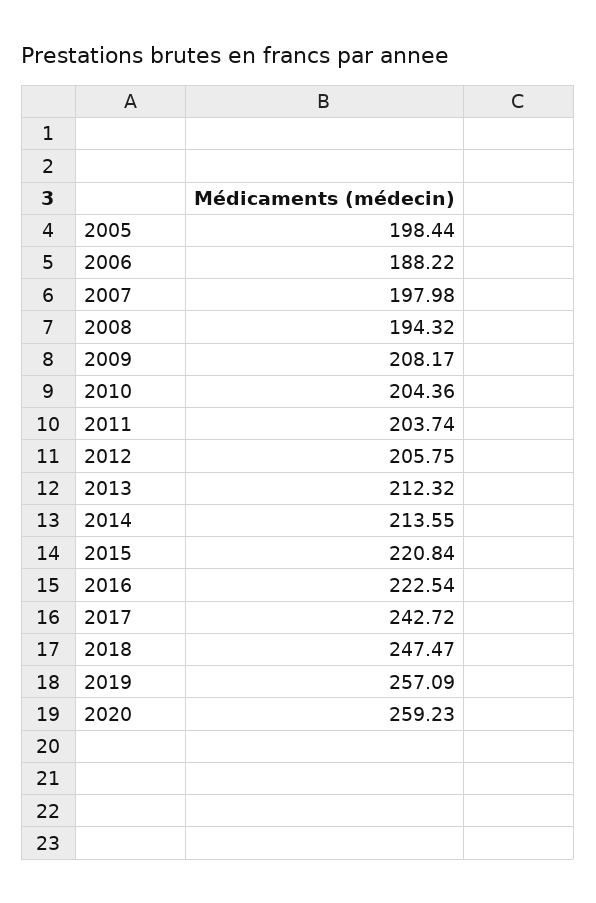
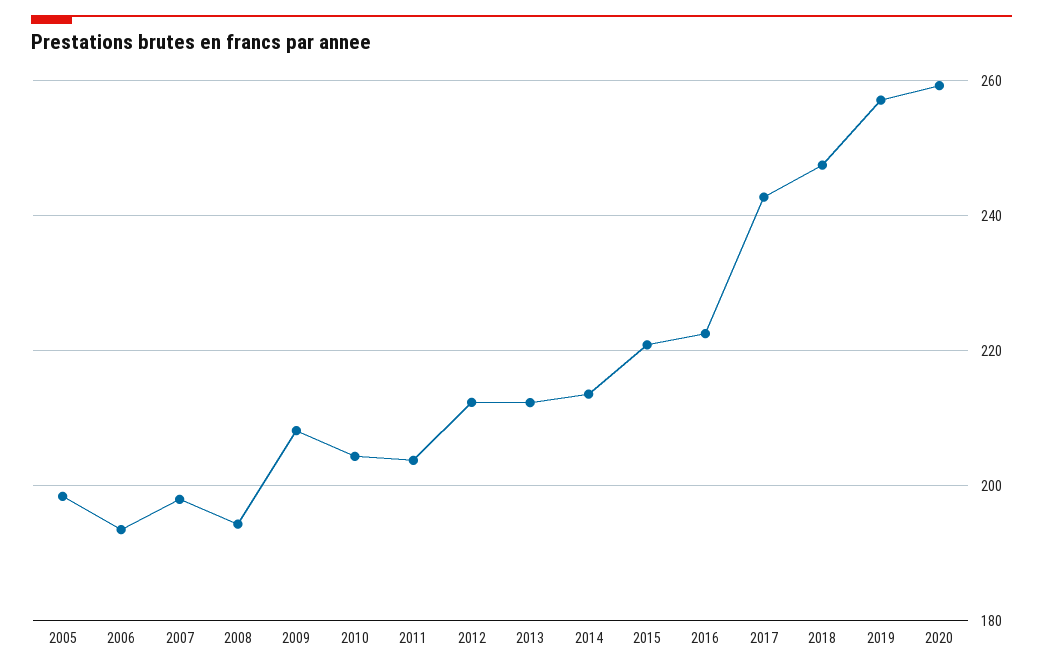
  {
    "2005": 198.44,
-   "2006": 188.22,
+   "2006": 194,
    "2007": 197.98,
    "2008": 194.32,
    "2009": 208.17,
    "2010": 204.36,
    "2011": 203.74,
-   "2012": 205.75,
+   "2012": 212,
    "2013": 212.32,
    "2014": 213.55,
    "2015": 220.84,
    "2016": 222.54,
    "2017": 242.72,
    "2018": 247.47,
    "2019": 257.09,
    "2020": 259.23
  }

